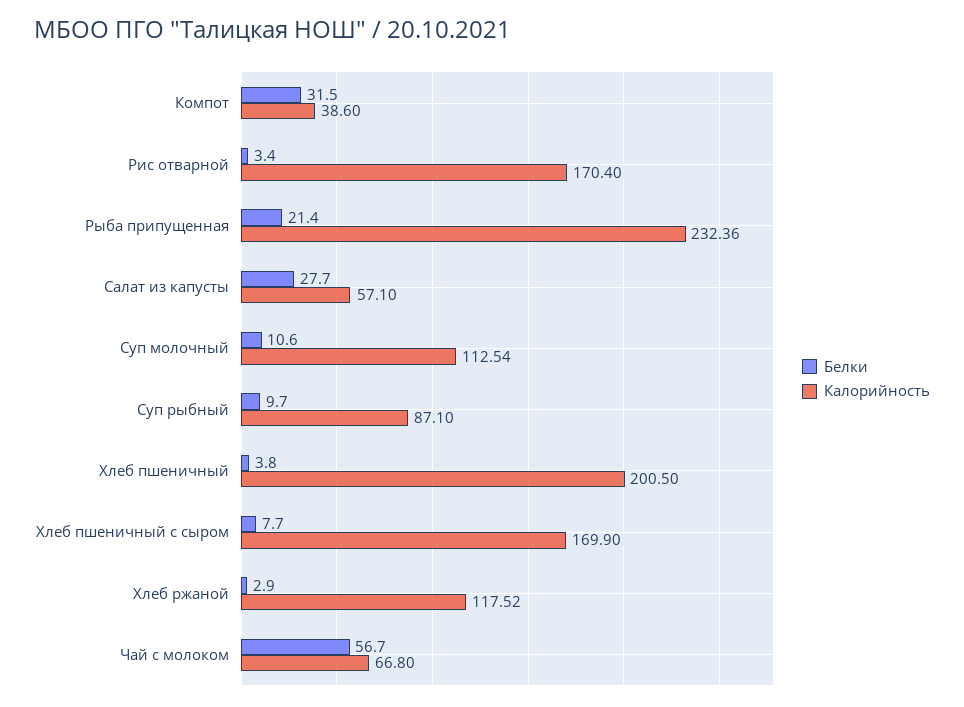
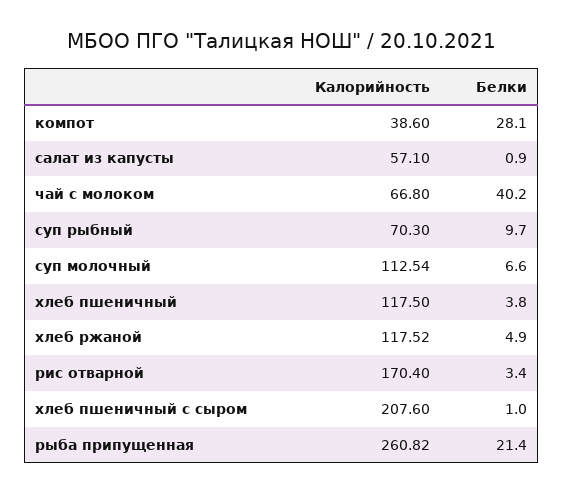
  {
    "Белки": {
-     "Компот": 31.5,
+     "Компот": 28.1,
      "Рис отварной": 3.4,
      "Рыба припущенная": 21.4,
-     "Салат из капусты": 27.7,
+     "Салат из капусты": 0.9,
-     "Суп молочный": 10.6,
+     "Суп молочный": 6.6,
      "Суп рыбный": 9.7,
      "Хлеб пшеничный": 3.8,
-     "Хлеб пшеничный с сыром": 7.7,
+     "Хлеб пшеничный с сыром": 1,
-     "Хлеб ржаной": 2.9,
+     "Хлеб ржаной": 4.9,
-     "Чай с молоком": 56.7
+     "Чай с молоком": 40.2
    },
    "Калорийность": {
      "Компот": 38.6,
      "Рис отварной": 170.4,
-     "Рыба припущенная": 232.36,
+     "Рыба припущенная": 260.82,
      "Салат из капусты": 57.1,
      "Суп молочный": 112.54,
-     "Суп рыбный": 87.1,
+     "Суп рыбный": 70.3,
-     "Хлеб пшеничный": 200.5,
+     "Хлеб пшеничный": 117.5,
-     "Хлеб пшеничный с сыром": 169.9,
+     "Хлеб пшеничный с сыром": 207.6,
      "Хлеб ржаной": 117.52,
      "Чай с молоком": 66.8
    }
  }

